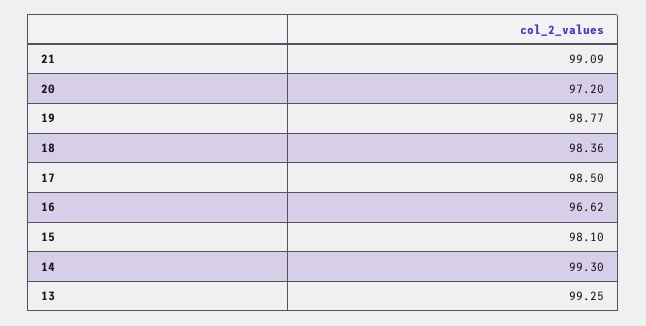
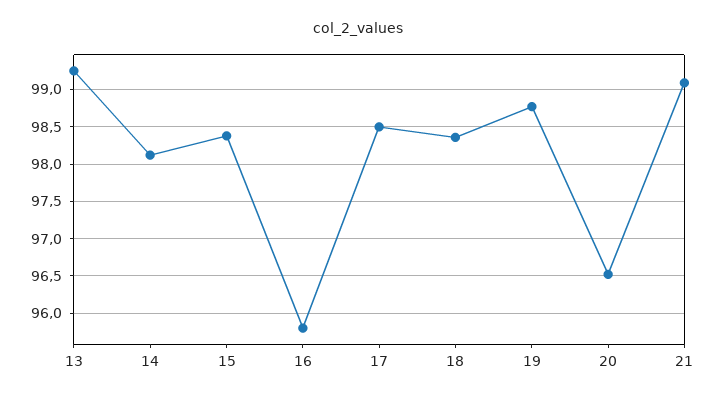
  {
    "21": 99.09,
-   "20": 97.2,
+   "20": 96.5,
    "19": 98.77,
    "18": 98.36,
    "17": 98.5,
-   "16": 96.62,
+   "16": 95.8,
-   "15": 98.1,
+   "15": 98.4,
-   "14": 99.3,
+   "14": 98.1,
    "13": 99.25
  }

